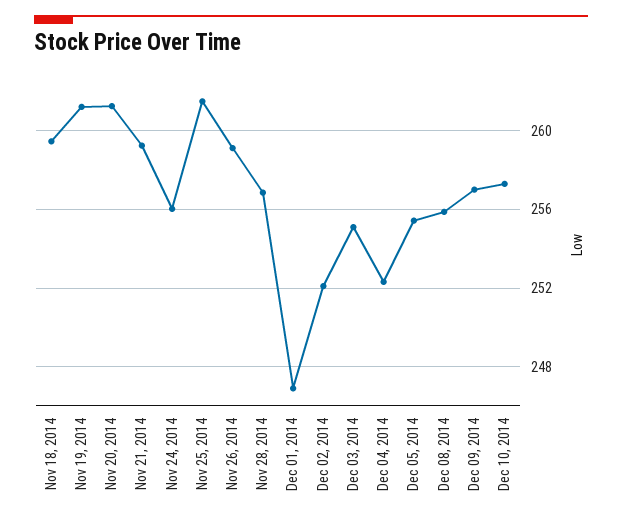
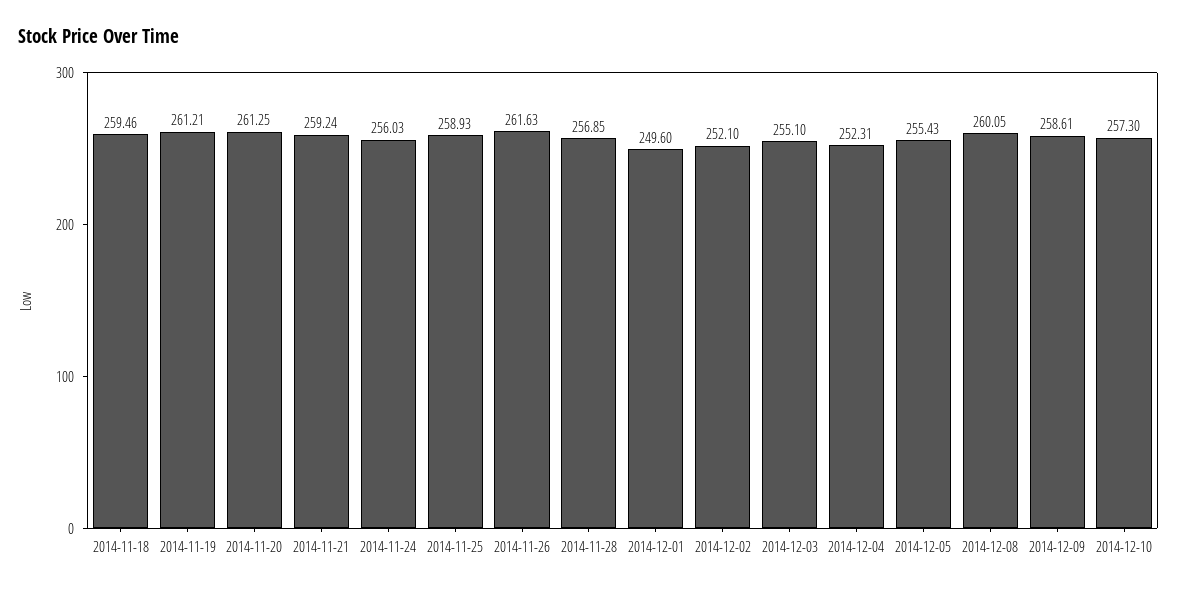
  {
    "Nov 18, 2014": 259.46,
    "Nov 19, 2014": 261.21,
    "Nov 20, 2014": 261.25,
    "Nov 21, 2014": 259.24,
    "Nov 24, 2014": 256.03,
-   "Nov 25, 2014": 261.5,
+   "Nov 25, 2014": 258.93,
-   "Nov 26, 2014": 259,
+   "Nov 26, 2014": 261.63,
    "Nov 28, 2014": 256.85,
-   "Dec 01, 2014": 247,
+   "Dec 01, 2014": 249.6,
    "Dec 02, 2014": 252.1,
    "Dec 03, 2014": 255.1,
    "Dec 04, 2014": 252.31,
    "Dec 05, 2014": 255.43,
-   "Dec 08, 2014": 256,
+   "Dec 08, 2014": 260.05,
-   "Dec 09, 2014": 257,
+   "Dec 09, 2014": 258.61,
    "Dec 10, 2014": 257.3
  }

